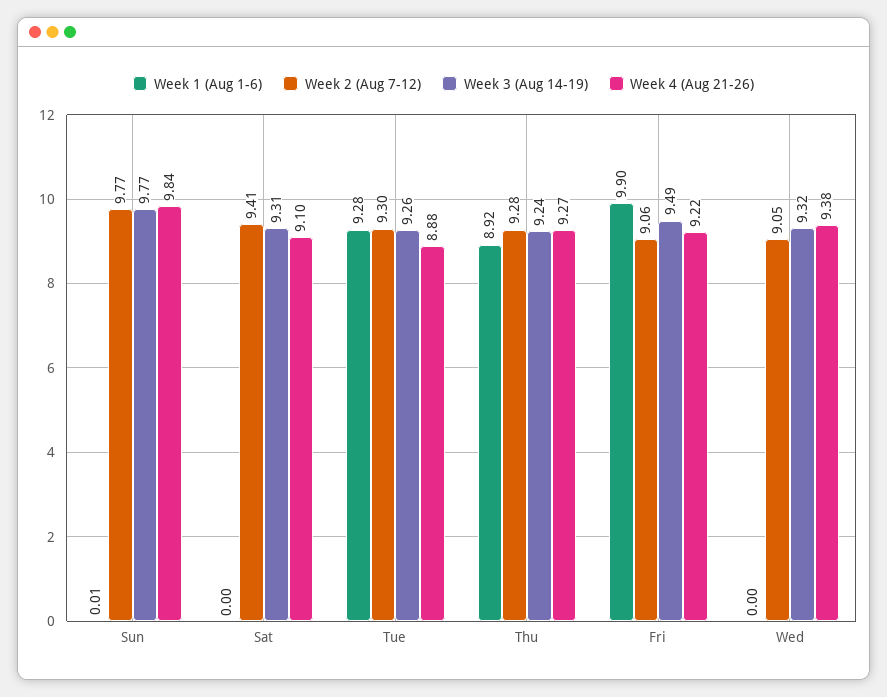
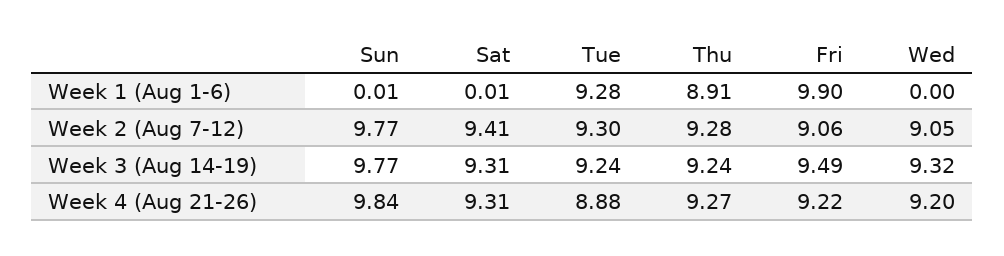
  {
    "Week 1 (Aug 1-6)": {
      "Sun": 0.01,
-     "Sat": 0,
+     "Sat": 0.01,
      "Tue": 9.28,
-     "Thu": 8.92,
+     "Thu": 8.91,
      "Fri": 9.9,
      "Wed": 0
    },
    "Week 2 (Aug 7-12)": {
      "Sun": 9.77,
      "Sat": 9.41,
      "Tue": 9.3,
      "Thu": 9.28,
      "Fri": 9.06,
      "Wed": 9.05
    },
    "Week 3 (Aug 14-19)": {
      "Sun": 9.77,
      "Sat": 9.31,
-     "Tue": 9.26,
+     "Tue": 9.24,
      "Thu": 9.24,
      "Fri": 9.49,
      "Wed": 9.32
    },
    "Week 4 (Aug 21-26)": {
      "Sun": 9.84,
-     "Sat": 9.1,
+     "Sat": 9.31,
      "Tue": 8.88,
      "Thu": 9.27,
      "Fri": 9.22,
-     "Wed": 9.38
+     "Wed": 9.2
    }
  }

